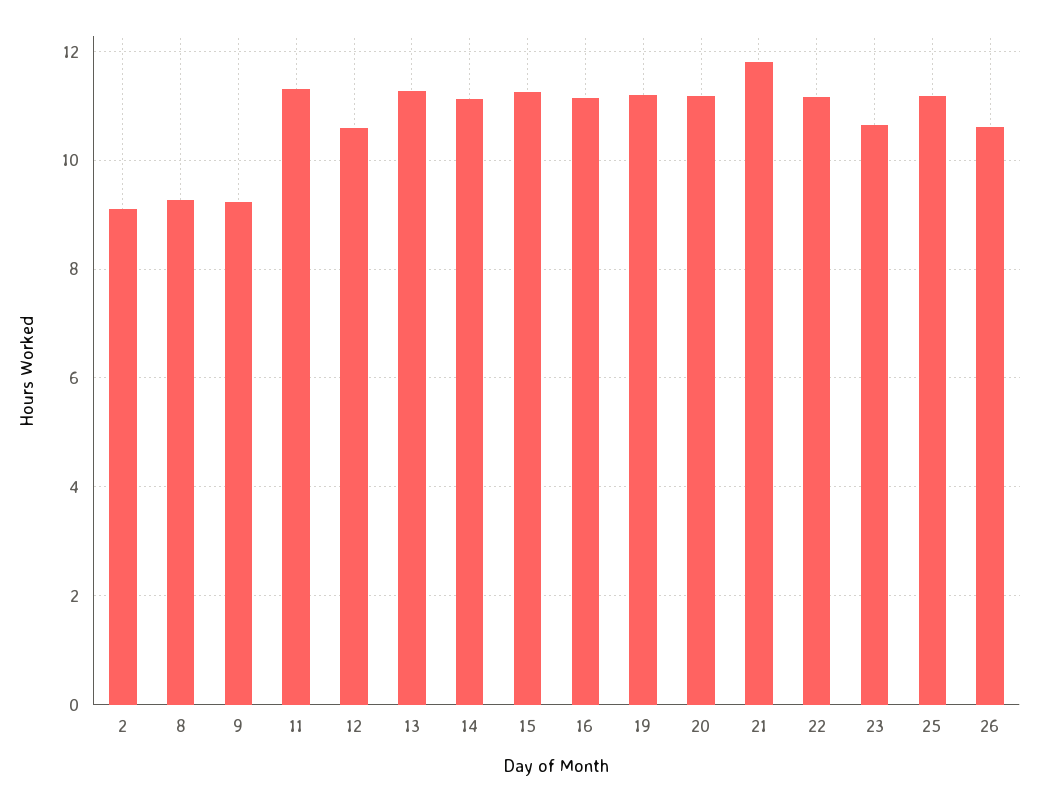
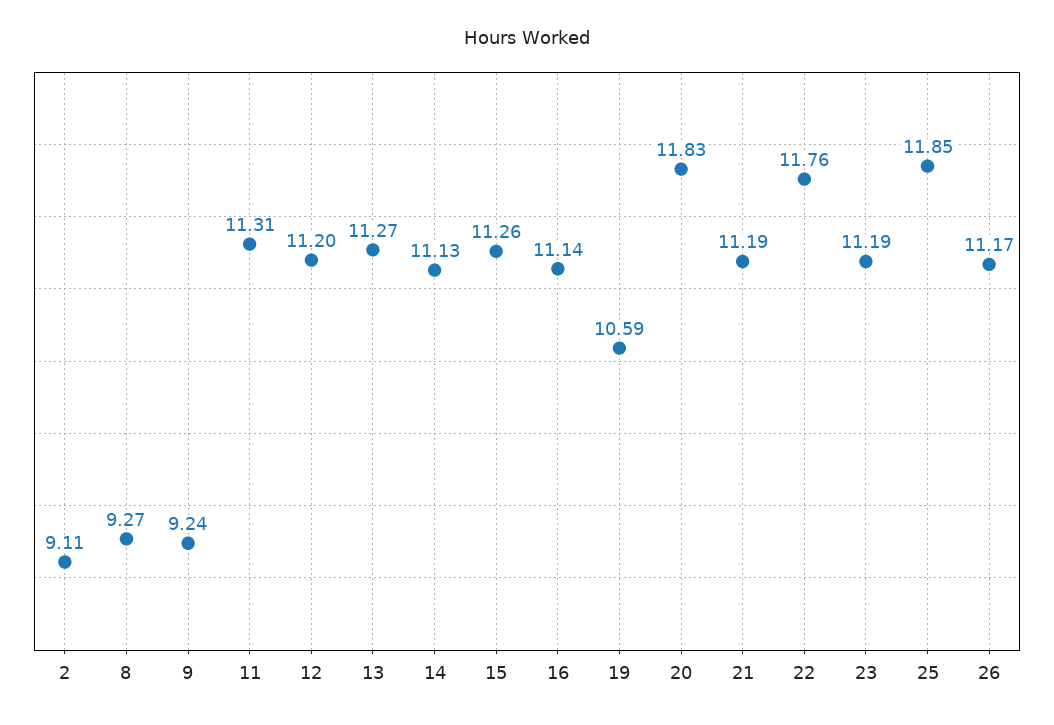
  {
    "2": 9.11,
    "8": 9.27,
    "9": 9.24,
    "11": 11.31,
-   "12": 10.6,
+   "12": 11.2,
    "13": 11.27,
    "14": 11.13,
    "15": 11.26,
    "16": 11.14,
-   "19": 11.2,
+   "19": 10.59,
-   "20": 11.2,
+   "20": 11.83,
-   "21": 11.8,
+   "21": 11.19,
-   "22": 11.2,
+   "22": 11.76,
-   "23": 10.6,
+   "23": 11.19,
-   "25": 11.2,
+   "25": 11.85,
-   "26": 10.6
+   "26": 11.17
  }

